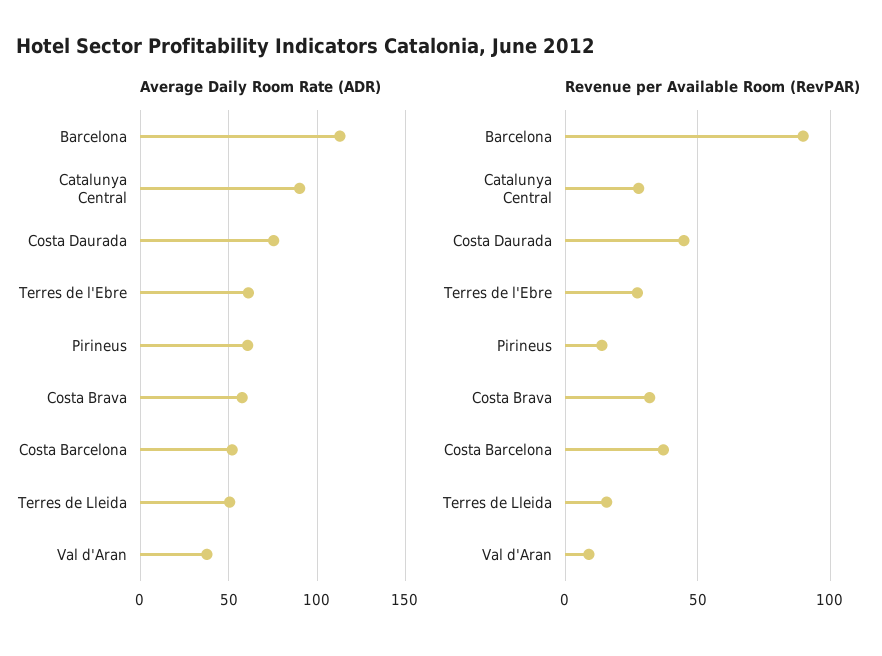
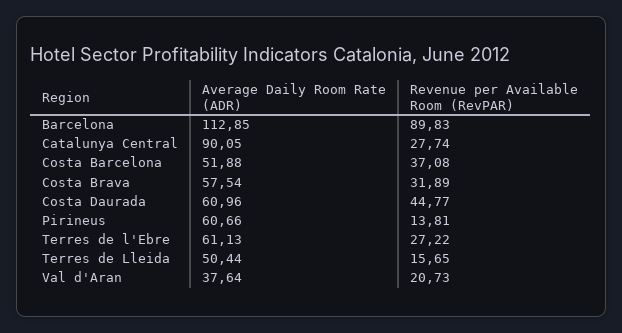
  {
    "Average Daily Room Rate (ADR)": {
      "Barcelona": 112.85,
      "Catalunya Central": 90.05,
-     "Costa Daurada": 75,
+     "Costa Daurada": 60.96,
      "Terres de l'Ebre": 61.13,
      "Pirineus": 60.66,
      "Costa Brava": 57.54,
      "Costa Barcelona": 51.88,
      "Terres de Lleida": 50.44,
      "Val d'Aran": 37.64
    },
    "Revenue per Available Room (RevPAR)": {
      "Barcelona": 89.83,
      "Catalunya Central": 27.74,
      "Costa Daurada": 44.77,
      "Terres de l'Ebre": 27.22,
      "Pirineus": 13.81,
      "Costa Brava": 31.89,
      "Costa Barcelona": 37.08,
      "Terres de Lleida": 15.65,
-     "Val d'Aran": 10
+     "Val d'Aran": 20.73
    }
  }

